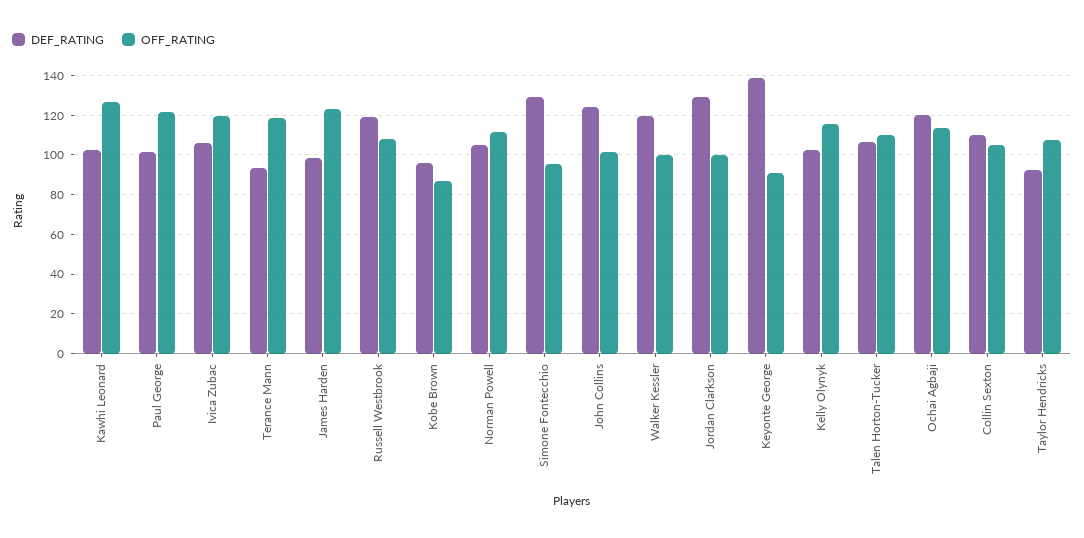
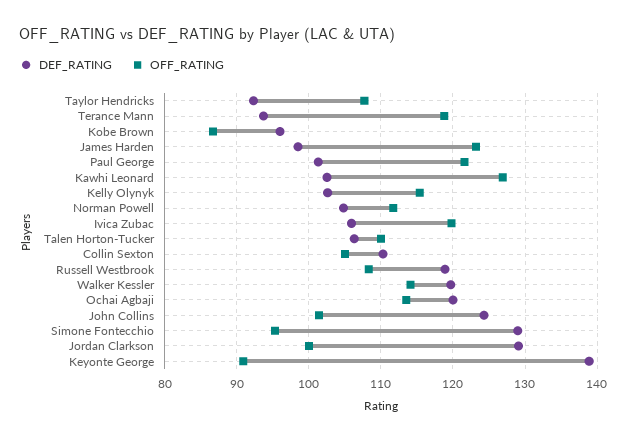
  {
    "DEF_RATING": {
      "Kawhi Leonard": 103,
      "Paul George": 101,
      "Ivica Zubac": 106,
      "Terance Mann": 94,
      "James Harden": 99,
      "Russell Westbrook": 119,
      "Kobe Brown": 96,
      "Norman Powell": 105,
      "Simone Fontecchio": 129,
      "John Collins": 124,
      "Walker Kessler": 120,
      "Jordan Clarkson": 129,
      "Keyonte George": 139,
      "Kelly Olynyk": 103,
      "Talen Horton-Tucker": 106,
      "Ochai Agbaji": 120,
      "Collin Sexton": 110,
      "Taylor Hendricks": 92
    },
    "OFF_RATING": {
      "Kawhi Leonard": 127,
      "Paul George": 122,
      "Ivica Zubac": 120,
      "Terance Mann": 119,
      "James Harden": 123,
      "Russell Westbrook": 108,
      "Kobe Brown": 87,
      "Norman Powell": 112,
      "Simone Fontecchio": 95,
      "John Collins": 101,
-     "Walker Kessler": 100,
+     "Walker Kessler": 114,
      "Jordan Clarkson": 100,
      "Keyonte George": 91,
      "Kelly Olynyk": 115,
      "Talen Horton-Tucker": 110,
      "Ochai Agbaji": 114,
      "Collin Sexton": 105,
      "Taylor Hendricks": 108
    }
  }

